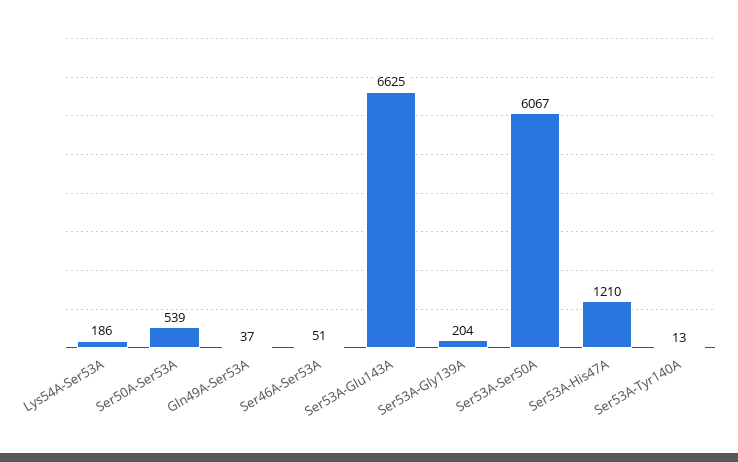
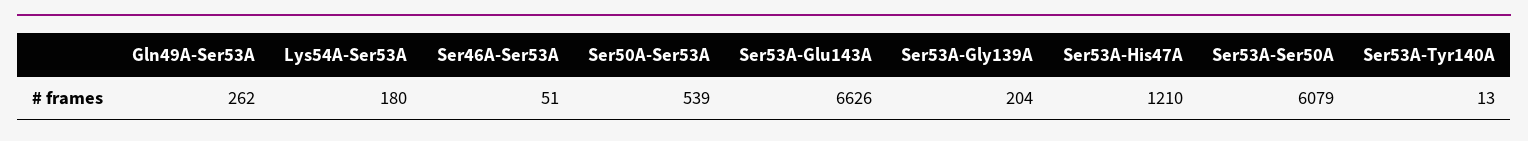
  {
-   "Lys54A-Ser53A": 186,
+   "Lys54A-Ser53A": 180,
    "Ser50A-Ser53A": 539,
-   "Gln49A-Ser53A": 37,
+   "Gln49A-Ser53A": 262,
    "Ser46A-Ser53A": 51,
-   "Ser53A-Glu143A": 6625,
+   "Ser53A-Glu143A": 6626,
    "Ser53A-Gly139A": 204,
-   "Ser53A-Ser50A": 6067,
+   "Ser53A-Ser50A": 6079,
    "Ser53A-His47A": 1210,
    "Ser53A-Tyr140A": 13
  }

